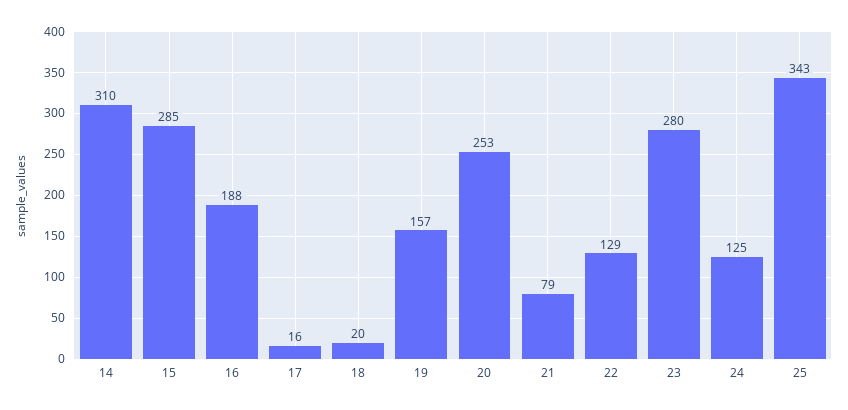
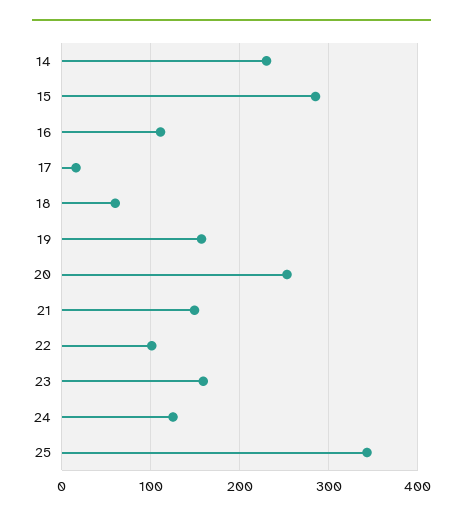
  {
-   "14": 310,
+   "14": 230,
    "15": 285,
-   "16": 188,
+   "16": 110,
    "17": 16,
-   "18": 20,
+   "18": 60,
    "19": 157,
    "20": 253,
-   "21": 79,
+   "21": 150,
-   "22": 129,
+   "22": 100,
-   "23": 280,
+   "23": 160,
    "24": 125,
    "25": 343
  }

